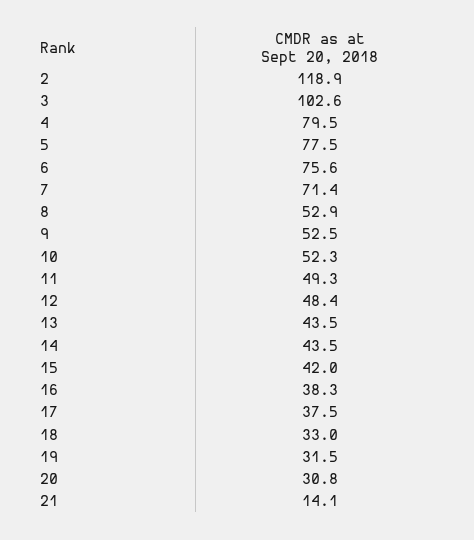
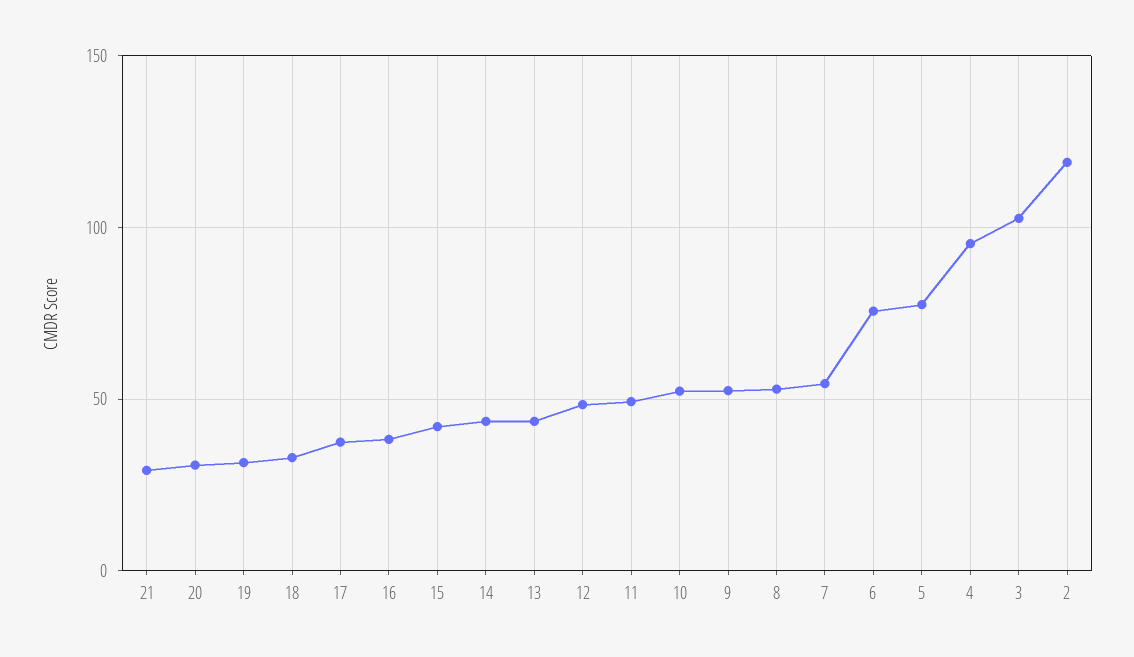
  {
    "2": 118.9,
    "3": 102.6,
-   "4": 79.5,
+   "4": 95,
    "5": 77.5,
    "6": 75.6,
-   "7": 71.4,
+   "7": 55,
    "8": 52.9,
    "9": 52.5,
    "10": 52.3,
    "11": 49.3,
    "12": 48.4,
    "13": 43.5,
    "14": 43.5,
    "15": 42,
    "16": 38.3,
    "17": 37.5,
    "18": 33,
    "19": 31.5,
    "20": 30.8,
-   "21": 14.1
+   "21": 30
  }

